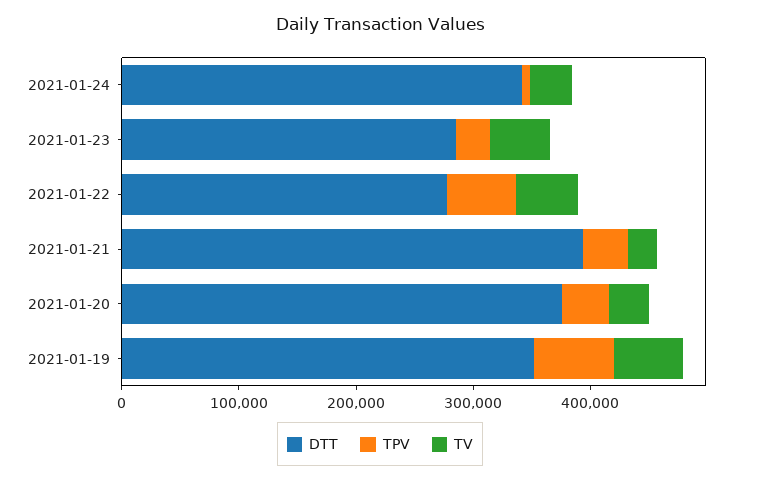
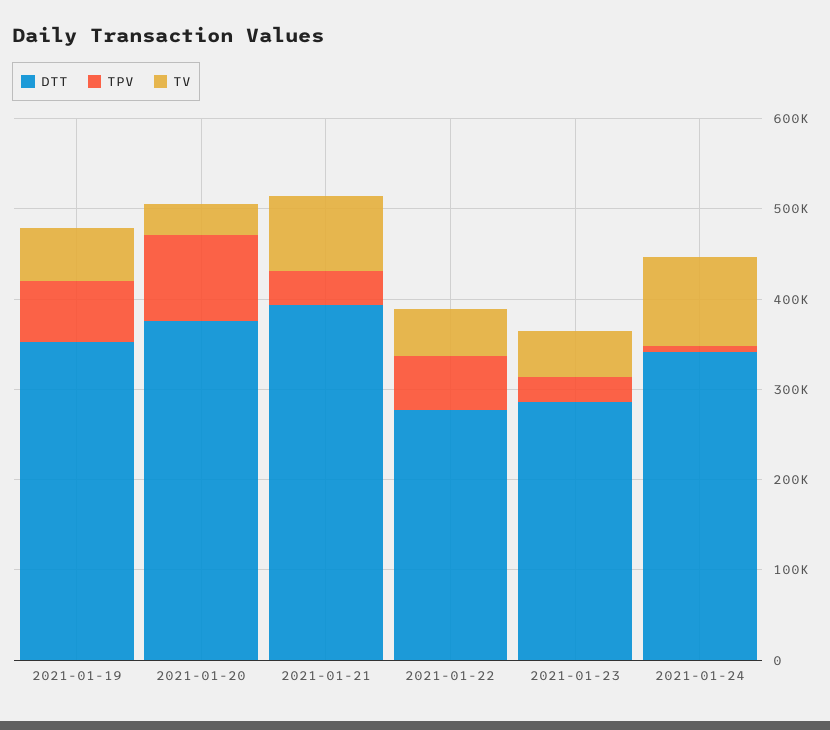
  {
    "DTT": {
      "2021-01-24": 340000,
      "2021-01-23": 280000,
      "2021-01-22": 280000,
      "2021-01-21": 400000,
      "2021-01-20": 380000,
      "2021-01-19": 360000
    },
    "TPV": {
      "2021-01-24": 0,
      "2021-01-23": 20000,
      "2021-01-22": 60000,
      "2021-01-21": 40000,
-     "2021-01-20": 40000,
+     "2021-01-20": 100000,
      "2021-01-19": 60000
    },
    "TV": {
-     "2021-01-24": 40000,
+     "2021-01-24": 100000,
      "2021-01-23": 60000,
      "2021-01-22": 60000,
-     "2021-01-21": 20000,
+     "2021-01-21": 80000,
      "2021-01-20": 40000,
      "2021-01-19": 60000
    }
  }

